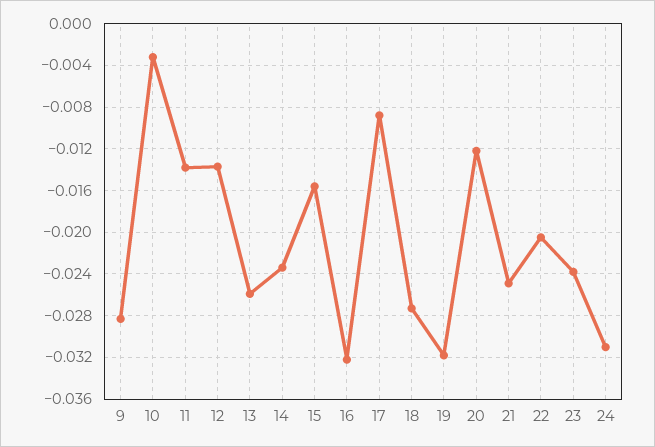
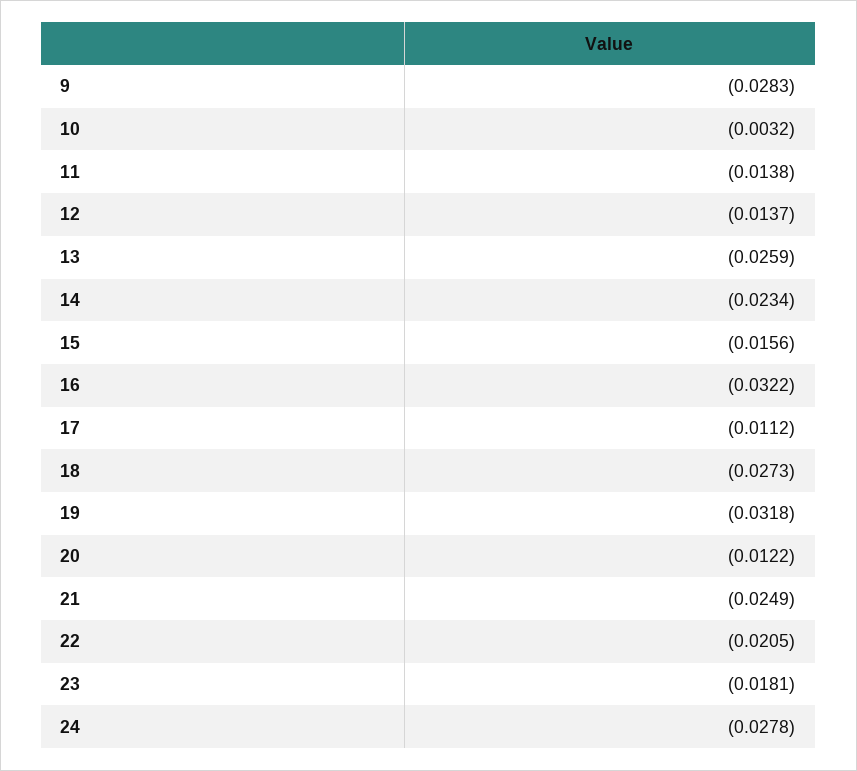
  {
    "9": -0.0283,
    "10": -0.0032,
    "11": -0.0138,
    "12": -0.0137,
    "13": -0.0259,
    "14": -0.0234,
    "15": -0.0156,
    "16": -0.0322,
-   "17": -0.009,
+   "17": -0.0112,
    "18": -0.0273,
    "19": -0.0318,
    "20": -0.0122,
    "21": -0.0249,
    "22": -0.0205,
-   "23": -0.024,
+   "23": -0.0181,
-   "24": -0.031
+   "24": -0.0278
  }

